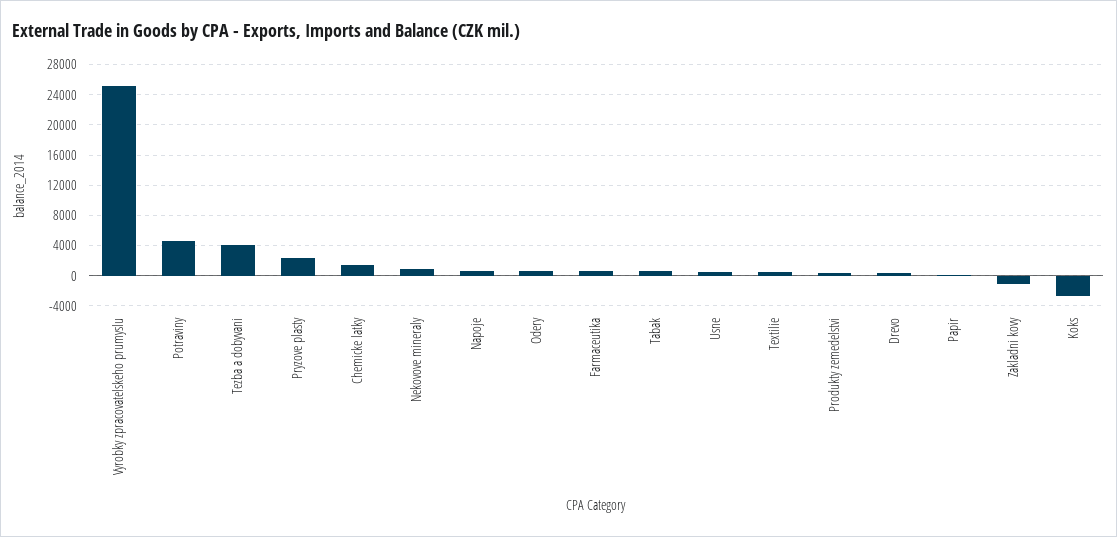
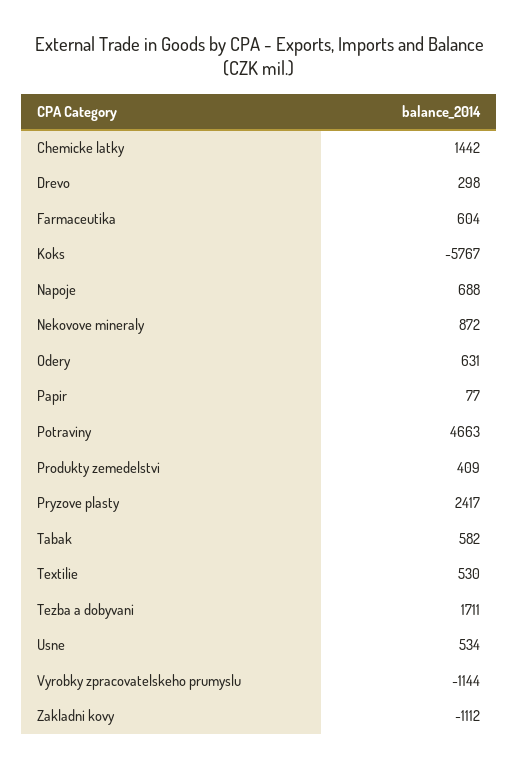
  {
-   "Vyrobky zpracovatelskeho prumyslu": 25000,
+   "Vyrobky zpracovatelskeho prumyslu": -1144,
    "Potraviny": 4663,
-   "Tezba a dobyvani": 4000,
+   "Tezba a dobyvani": 1711,
    "Pryzove plasty": 2417,
    "Chemicke latky": 1442,
    "Nekovove mineraly": 872,
    "Napoje": 688,
    "Odery": 631,
    "Farmaceutika": 604,
    "Tabak": 582,
    "Usne": 534,
    "Textilie": 530,
    "Produkty zemedelstvi": 409,
    "Drevo": 298,
    "Papir": 77,
    "Zakladni kovy": -1112,
-   "Koks": -3000
+   "Koks": -5767
  }

